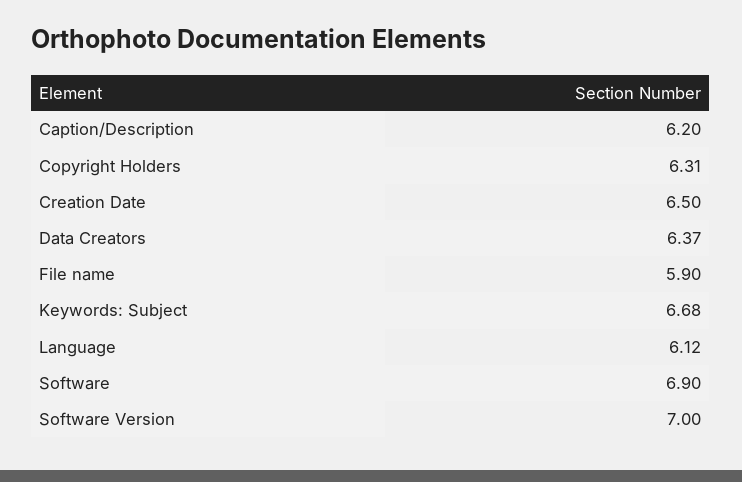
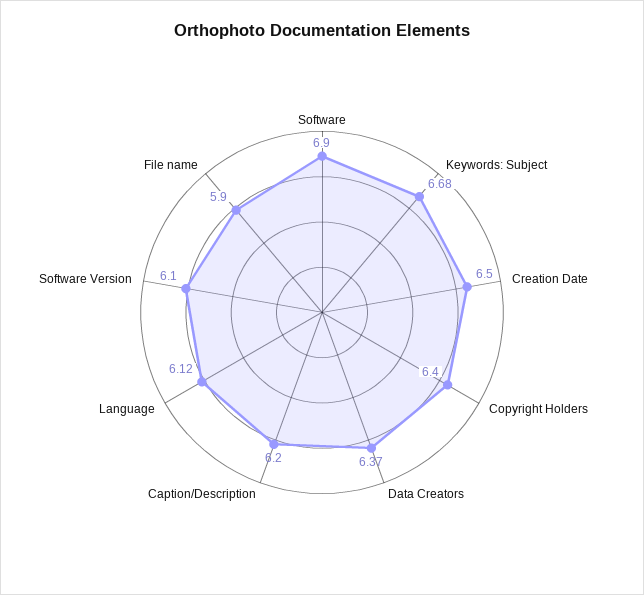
  {
    "Caption/Description": 6.2,
-   "Copyright Holders": 6.31,
+   "Copyright Holders": 6.4,
    "Creation Date": 6.5,
    "Data Creators": 6.37,
    "File name": 5.9,
    "Keywords: Subject": 6.68,
    "Language": 6.12,
    "Software": 6.9,
-   "Software Version": 7
+   "Software Version": 6.1
  }

